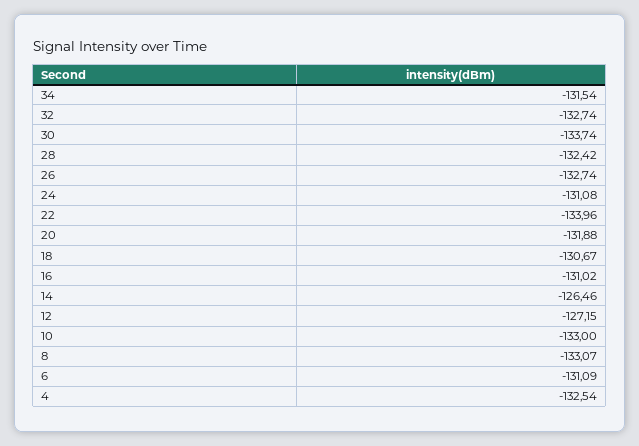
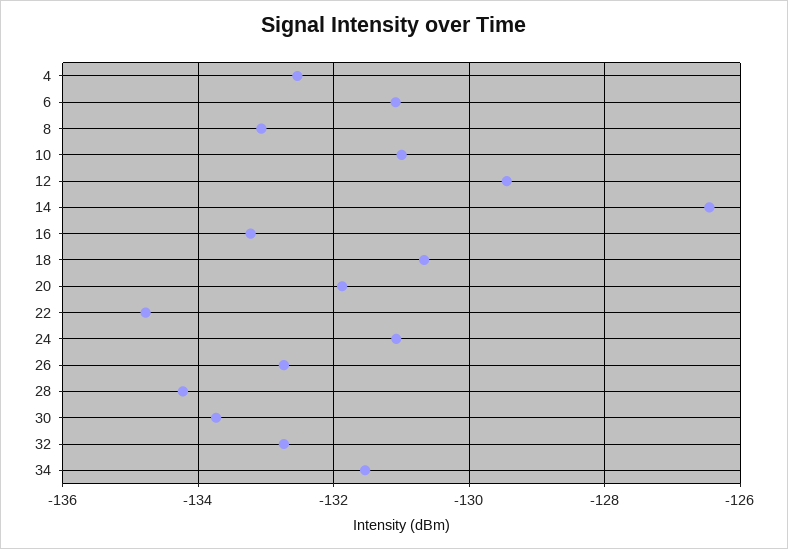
  {
    "34": -131.54,
    "32": -132.74,
    "30": -133.74,
-   "28": -132.42,
+   "28": -134.2,
    "26": -132.74,
    "24": -131.08,
-   "22": -133.96,
+   "22": -134.8,
    "20": -131.88,
    "18": -130.67,
-   "16": -131.02,
+   "16": -133.2,
    "14": -126.46,
-   "12": -127.15,
+   "12": -129.4,
-   "10": -133,
+   "10": -131,
    "8": -133.07,
    "6": -131.09,
    "4": -132.54
  }

